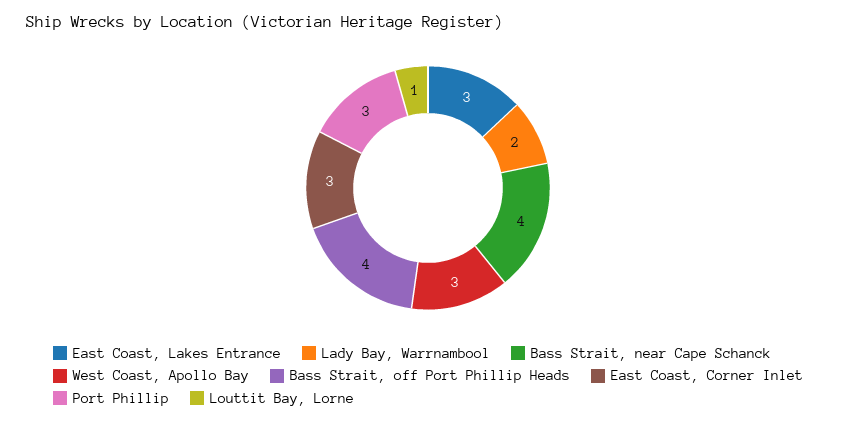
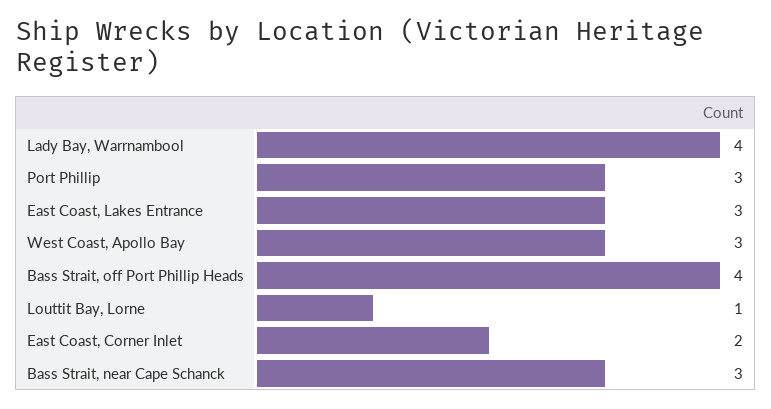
  {
    "East Coast, Lakes Entrance": 3,
-   "Lady Bay, Warrnambool": 2,
+   "Lady Bay, Warrnambool": 4,
-   "Bass Strait, near Cape Schanck": 4,
+   "Bass Strait, near Cape Schanck": 3,
    "West Coast, Apollo Bay": 3,
    "Bass Strait, off Port Phillip Heads": 4,
-   "East Coast, Corner Inlet": 3,
+   "East Coast, Corner Inlet": 2,
    "Port Phillip": 3,
    "Louttit Bay, Lorne": 1
  }

